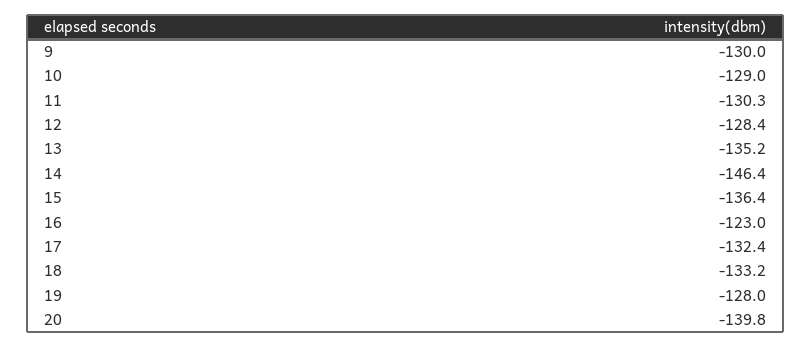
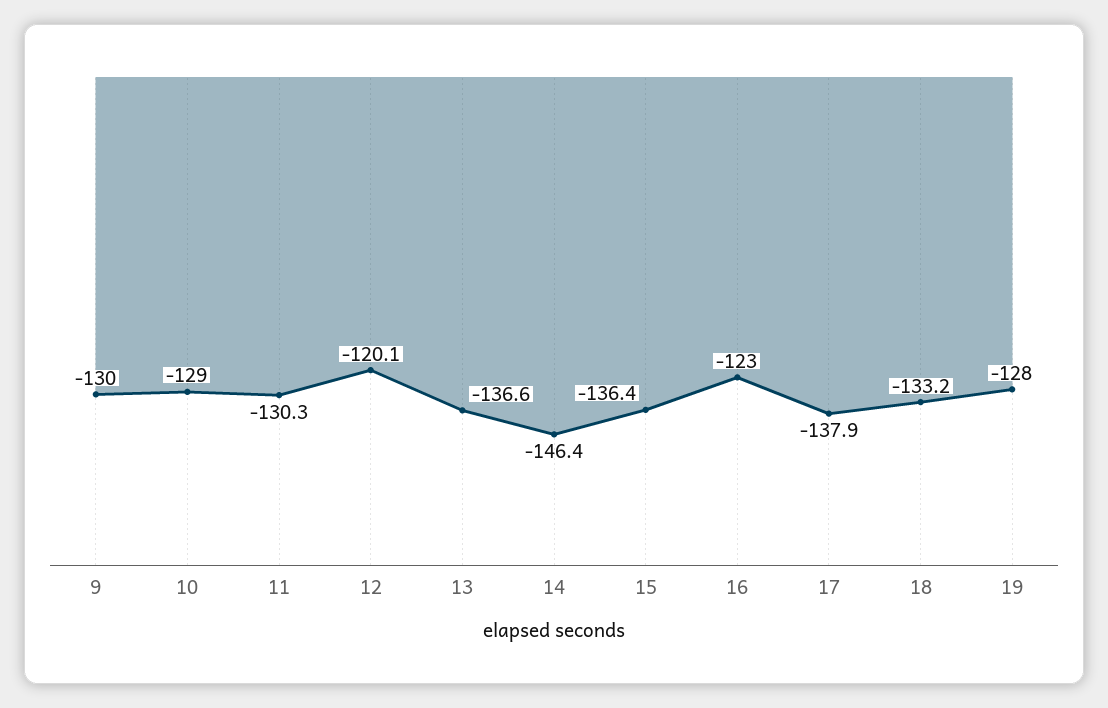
  {
    "9": -130,
    "10": -129,
    "11": -130.3,
-   "12": -128.4,
+   "12": -120.1,
-   "13": -135.2,
+   "13": -136.6,
    "14": -146.4,
    "15": -136.4,
    "16": -123,
-   "17": -132.4,
+   "17": -137.9,
    "18": -133.2,
-   "19": -128,
+   "19": -128
-   "20": -139.8
  }

